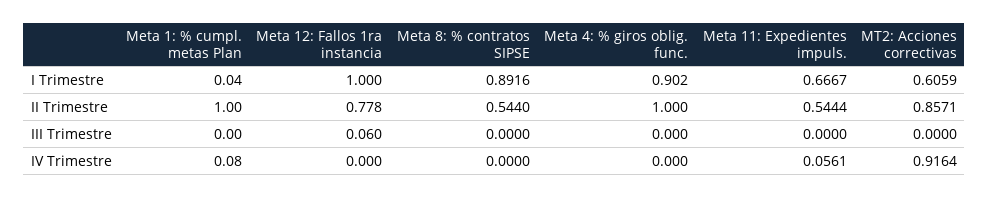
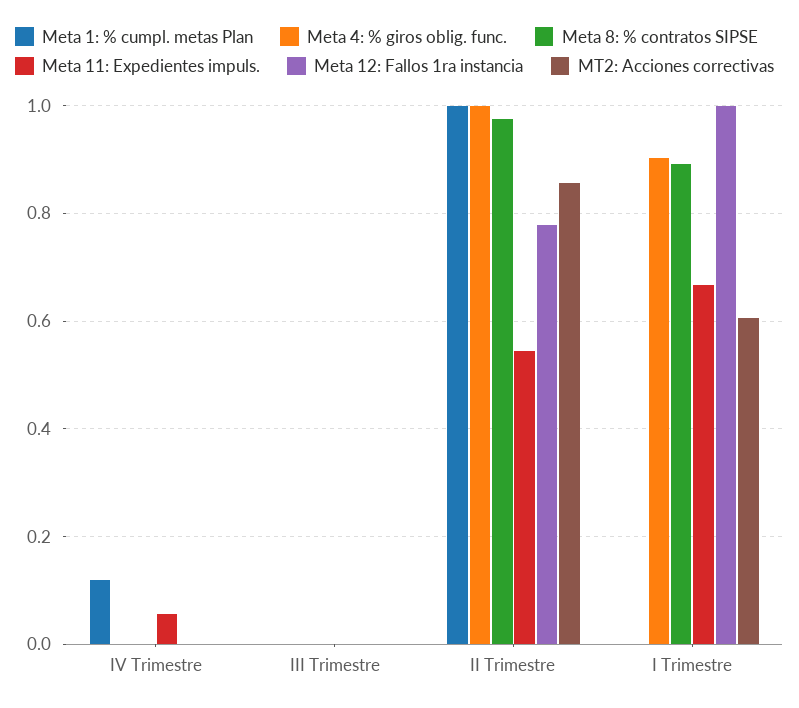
  {
    "Meta 1: % cumpl. metas Plan": {
-     "I Trimestre": 0.04,
+     "I Trimestre": 0,
      "II Trimestre": 1,
      "III Trimestre": 0,
-     "IV Trimestre": 0.08
+     "IV Trimestre": 0.12
    },
    "Meta 12: Fallos 1ra instancia": {
      "I Trimestre": 1,
      "II Trimestre": 0.778,
-     "III Trimestre": 0.06,
+     "III Trimestre": 0,
      "IV Trimestre": 0
    },
    "Meta 8: % contratos SIPSE": {
      "I Trimestre": 0.8916,
-     "II Trimestre": 0.544,
+     "II Trimestre": 0.98,
      "III Trimestre": 0,
      "IV Trimestre": 0
    },
    "Meta 4: % giros oblig. func.": {
      "I Trimestre": 0.902,
      "II Trimestre": 1,
      "III Trimestre": 0,
      "IV Trimestre": 0
    },
    "Meta 11: Expedientes impuls.": {
      "I Trimestre": 0.6667,
      "II Trimestre": 0.5444,
      "III Trimestre": 0,
      "IV Trimestre": 0.0561
    },
    "MT2: Acciones correctivas": {
      "I Trimestre": 0.6059,
      "II Trimestre": 0.8571,
      "III Trimestre": 0,
-     "IV Trimestre": 0.9164
+     "IV Trimestre": 0
    }
  }

